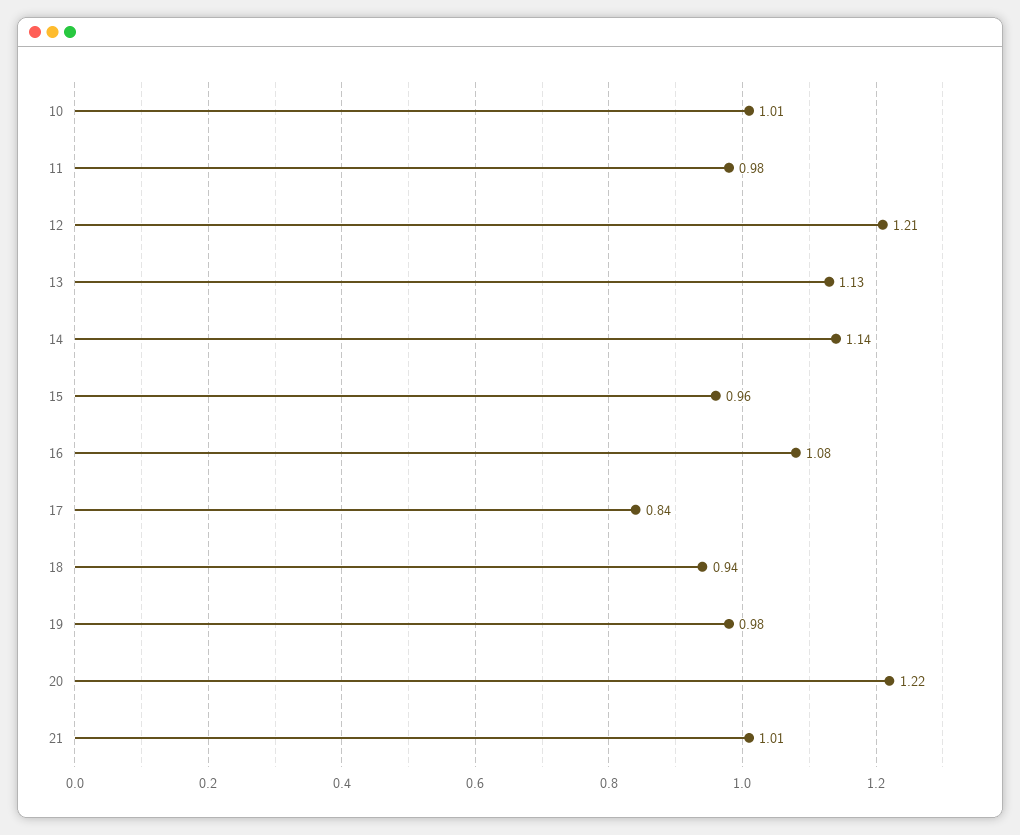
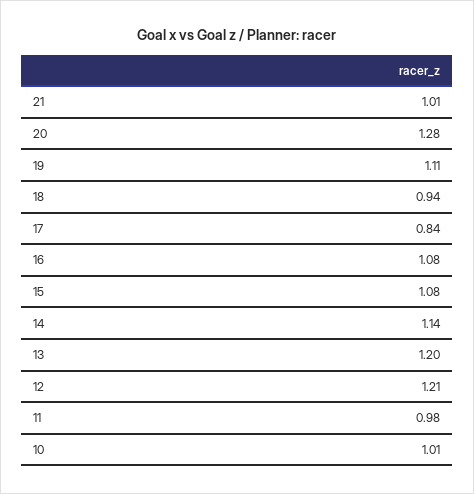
  {
    "10": 1.01,
    "11": 0.98,
    "12": 1.21,
-   "13": 1.13,
+   "13": 1.2,
    "14": 1.14,
-   "15": 0.96,
+   "15": 1.08,
    "16": 1.08,
    "17": 0.84,
    "18": 0.94,
-   "19": 0.98,
+   "19": 1.11,
-   "20": 1.22,
+   "20": 1.28,
    "21": 1.01
  }

